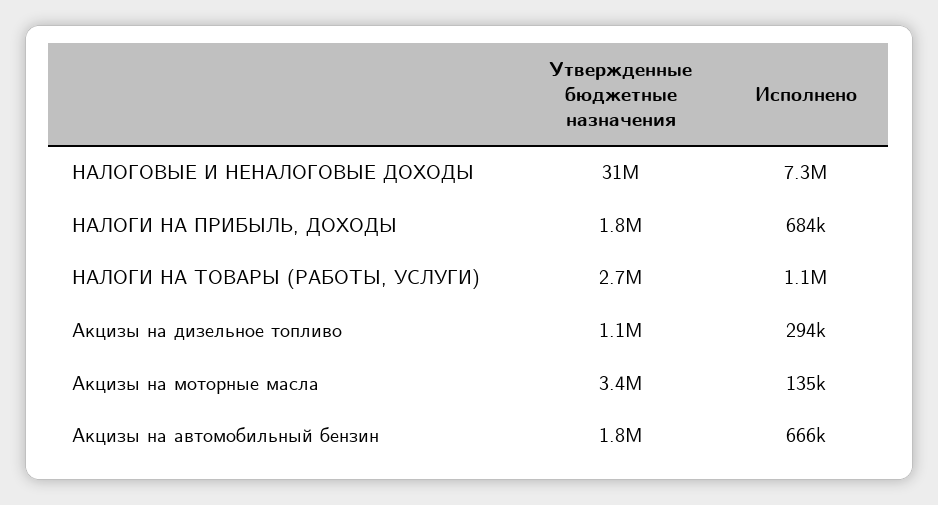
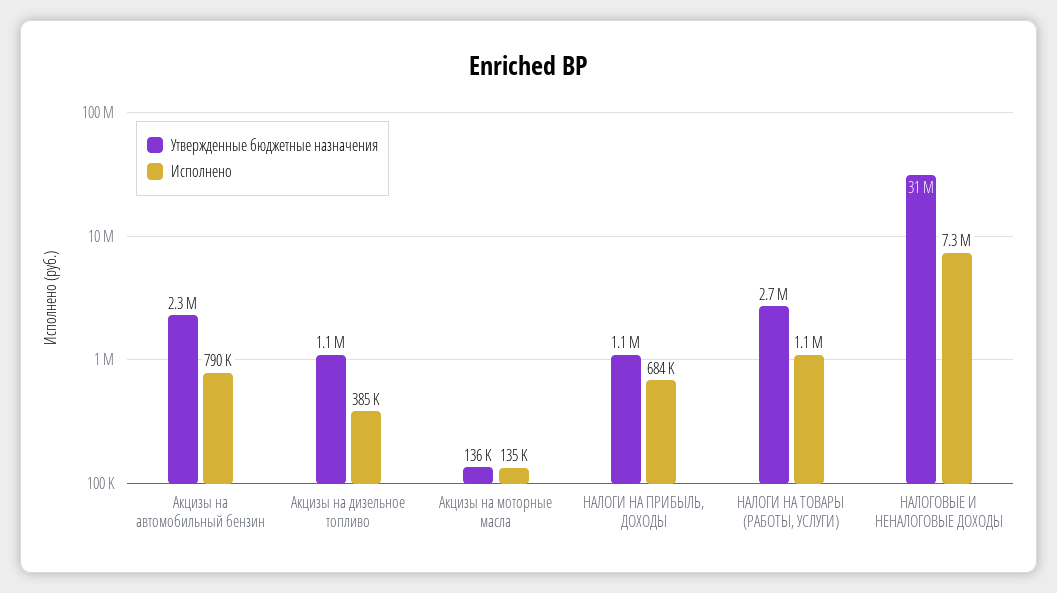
  {
    "Утвержденные бюджетные назначения": {
      "НАЛОГОВЫЕ И НЕНАЛОГОВЫЕ ДОХОДЫ": 31000000,
-     "НАЛОГИ НА ПРИБЫЛЬ, ДОХОДЫ": 1800000,
+     "НАЛОГИ НА ПРИБЫЛЬ, ДОХОДЫ": 1100000,
      "НАЛОГИ НА ТОВАРЫ (РАБОТЫ, УСЛУГИ)": 2700000,
      "Акцизы на дизельное топливо": 1100000,
-     "Акцизы на моторные масла": 3400000,
+     "Акцизы на моторные масла": 136000,
-     "Акцизы на автомобильный бензин": 1800000
+     "Акцизы на автомобильный бензин": 2300000
    },
    "Исполнено": {
      "НАЛОГОВЫЕ И НЕНАЛОГОВЫЕ ДОХОДЫ": 7300000,
      "НАЛОГИ НА ПРИБЫЛЬ, ДОХОДЫ": 684000,
      "НАЛОГИ НА ТОВАРЫ (РАБОТЫ, УСЛУГИ)": 1100000,
-     "Акцизы на дизельное топливо": 294000,
+     "Акцизы на дизельное топливо": 385000,
      "Акцизы на моторные масла": 135000,
-     "Акцизы на автомобильный бензин": 666000
+     "Акцизы на автомобильный бензин": 790000
    }
  }

